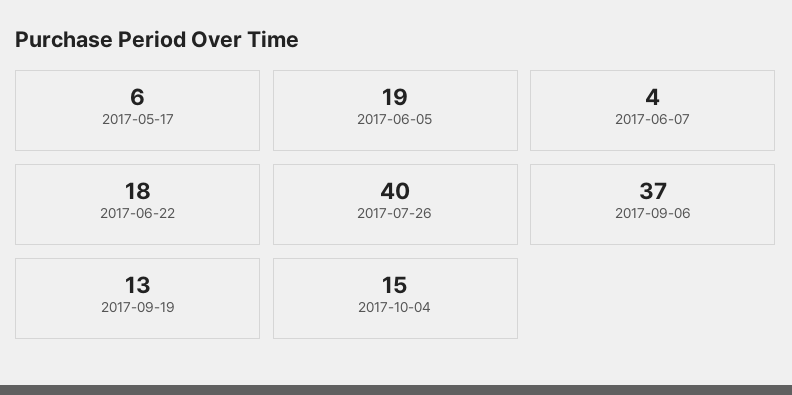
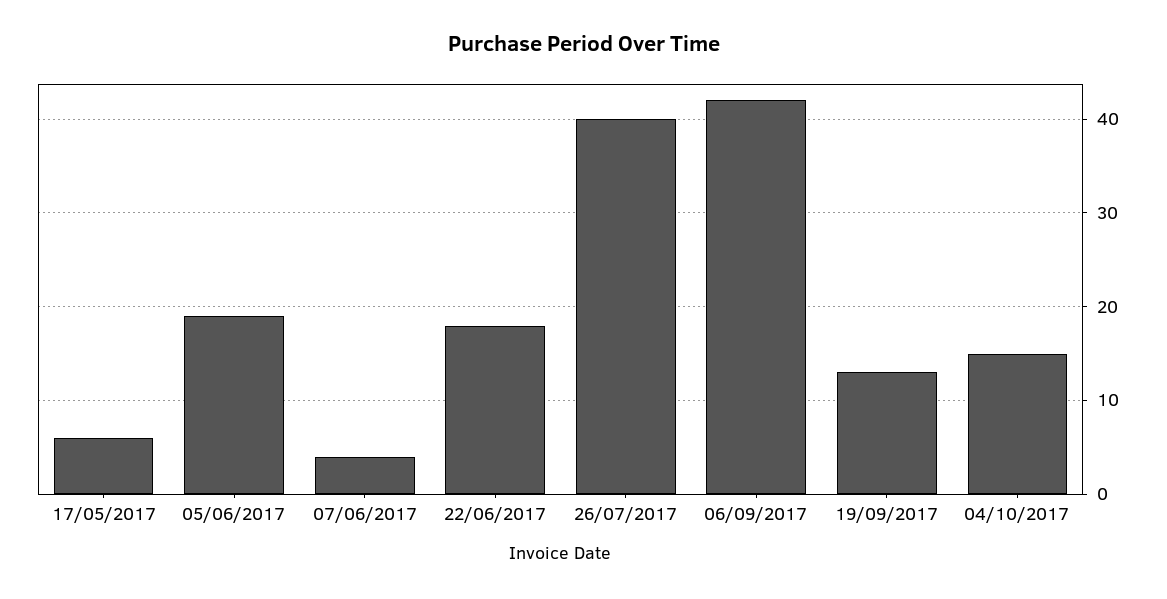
  {
    "2017-05-17": 6,
    "2017-06-05": 19,
    "2017-06-07": 4,
    "2017-06-22": 18,
    "2017-07-26": 40,
-   "2017-09-06": 37,
+   "2017-09-06": 42,
    "2017-09-19": 13,
    "2017-10-04": 15
  }

